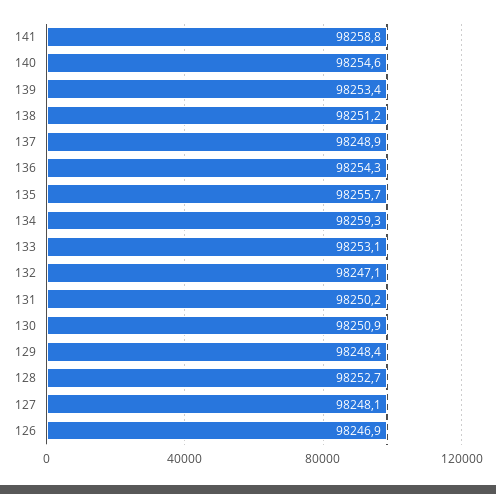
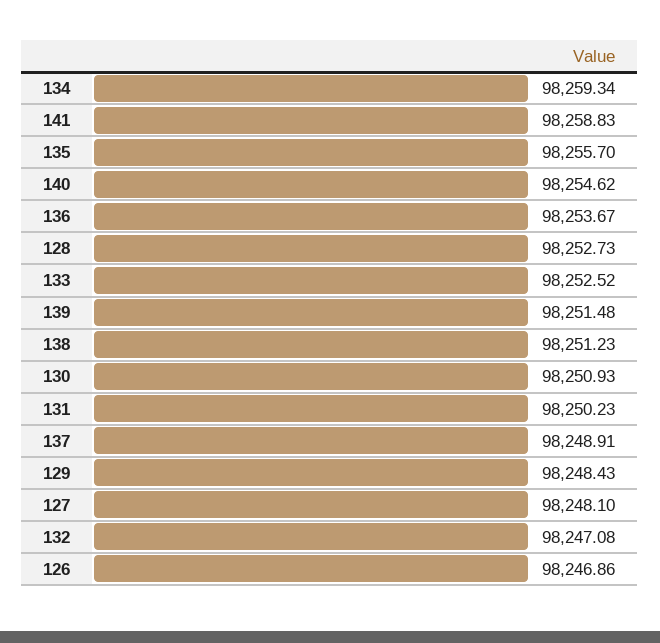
  {
    "141": 98258.83,
    "140": 98254.62,
-   "139": 98253.4,
+   "139": 98251.48,
    "138": 98251.23,
    "137": 98248.91,
-   "136": 98254.3,
+   "136": 98253.67,
    "135": 98255.7,
    "134": 98259.34,
-   "133": 98253.1,
+   "133": 98252.52,
    "132": 98247.08,
    "131": 98250.23,
    "130": 98250.93,
    "129": 98248.43,
    "128": 98252.73,
    "127": 98248.1,
    "126": 98246.86
  }

